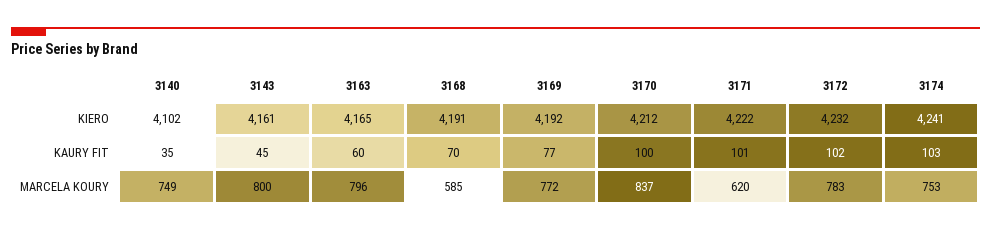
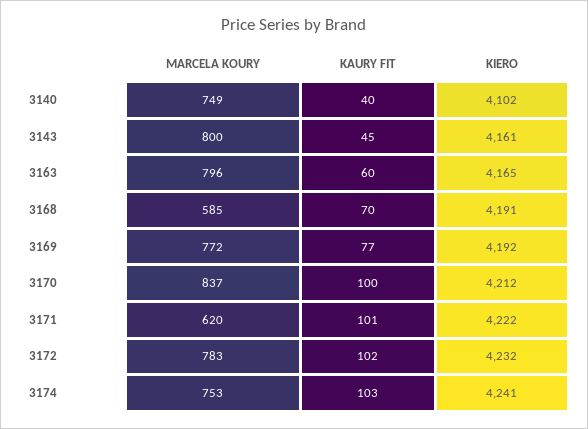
  {
    "3140": {
      "KIERO": 4102,
-     "KAURY FIT": 35,
+     "KAURY FIT": 40,
      "MARCELA KOURY": 749
    },
    "3143": {
      "KIERO": 4161,
      "KAURY FIT": 45,
      "MARCELA KOURY": 800
    },
    "3163": {
      "KIERO": 4165,
      "KAURY FIT": 60,
      "MARCELA KOURY": 796
    },
    "3168": {
      "KIERO": 4191,
      "KAURY FIT": 70,
      "MARCELA KOURY": 585
    },
    "3169": {
      "KIERO": 4192,
      "KAURY FIT": 77,
      "MARCELA KOURY": 772
    },
    "3170": {
      "KIERO": 4212,
      "KAURY FIT": 100,
      "MARCELA KOURY": 837
    },
    "3171": {
      "KIERO": 4222,
      "KAURY FIT": 101,
      "MARCELA KOURY": 620
    },
    "3172": {
      "KIERO": 4232,
      "KAURY FIT": 102,
      "MARCELA KOURY": 783
    },
    "3174": {
      "KIERO": 4241,
      "KAURY FIT": 103,
      "MARCELA KOURY": 753
    }
  }

